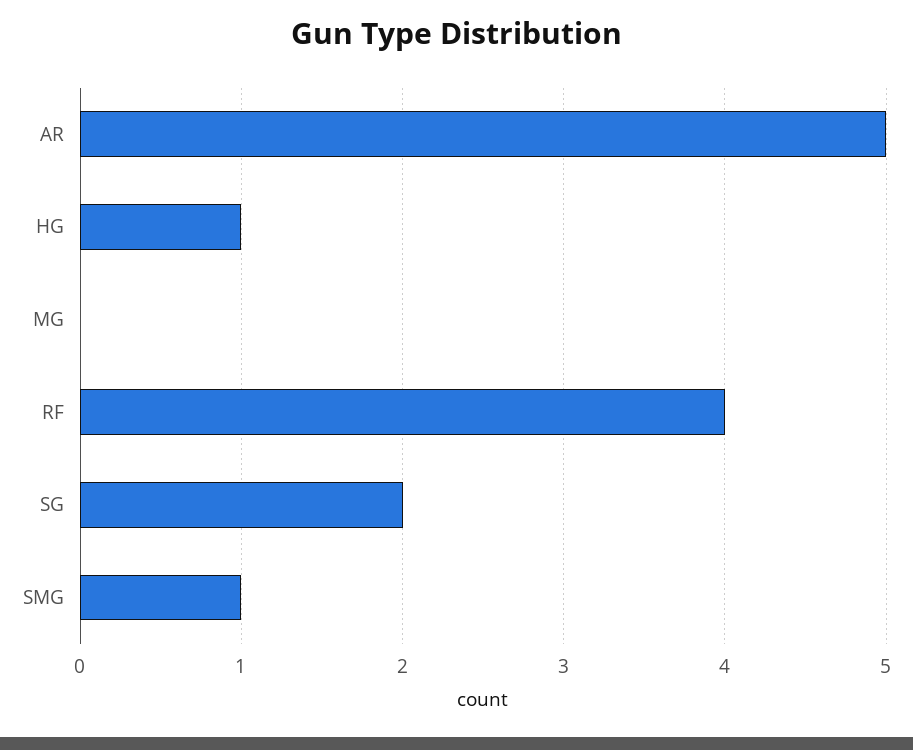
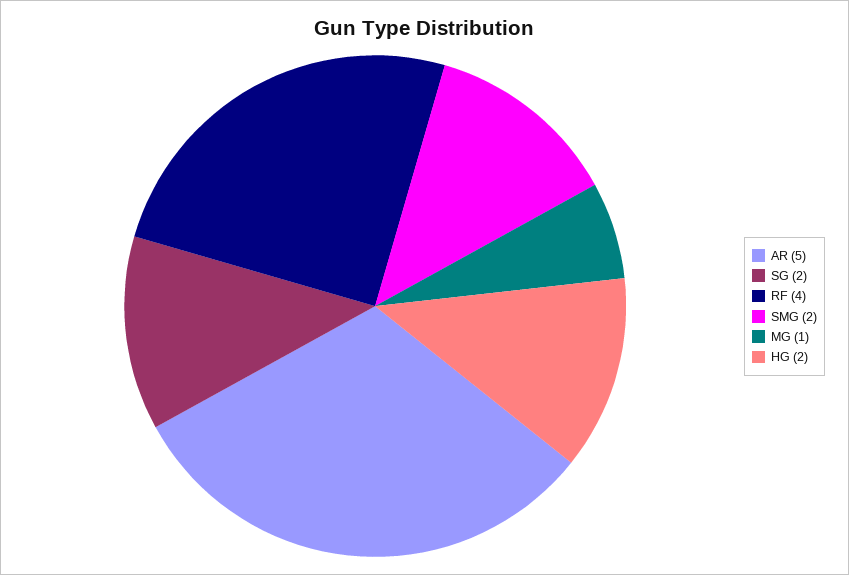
  {
    "AR": 5,
-   "HG": 1,
+   "HG": 2,
-   "MG": 0,
+   "MG": 1,
    "RF": 4,
    "SG": 2,
-   "SMG": 1
+   "SMG": 2
  }

